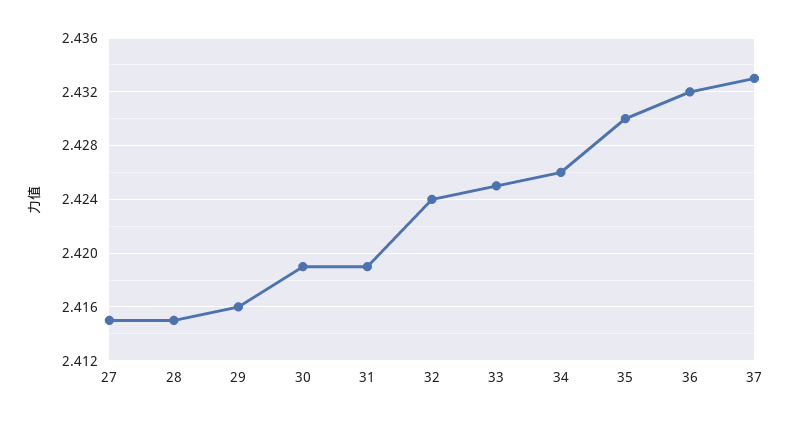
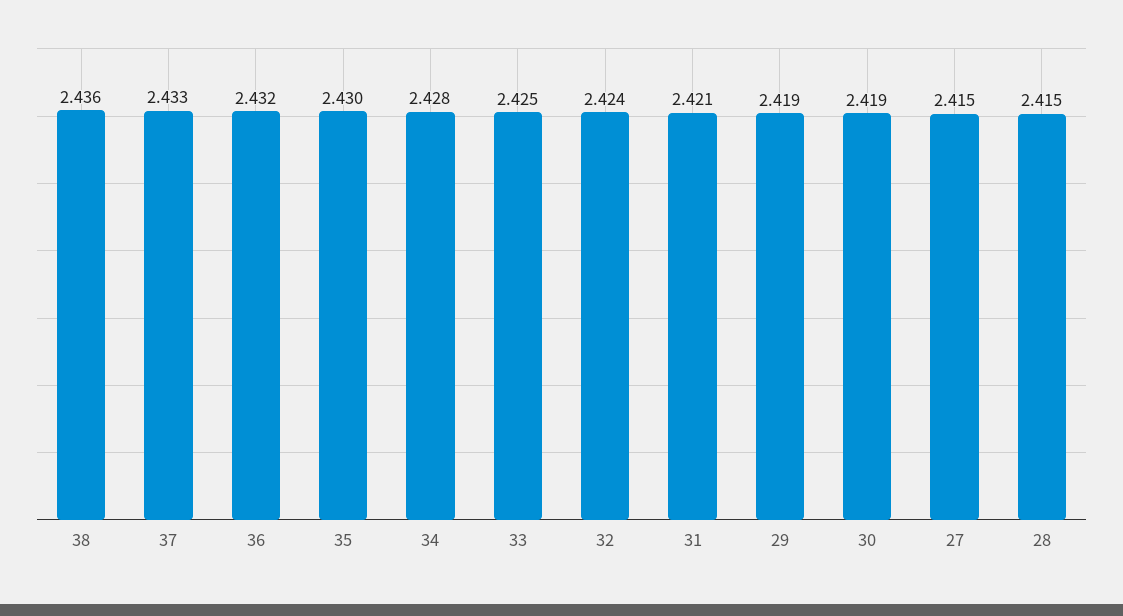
  {
    "27": 2.415,
    "28": 2.415,
-   "29": 2.416,
+   "29": 2.419,
    "30": 2.419,
-   "31": 2.419,
+   "31": 2.421,
    "32": 2.424,
    "33": 2.425,
-   "34": 2.426,
+   "34": 2.428,
    "35": 2.43,
    "36": 2.432,
-   "37": 2.433
+   "37": 2.433,
+   "38": 2.436
  }

